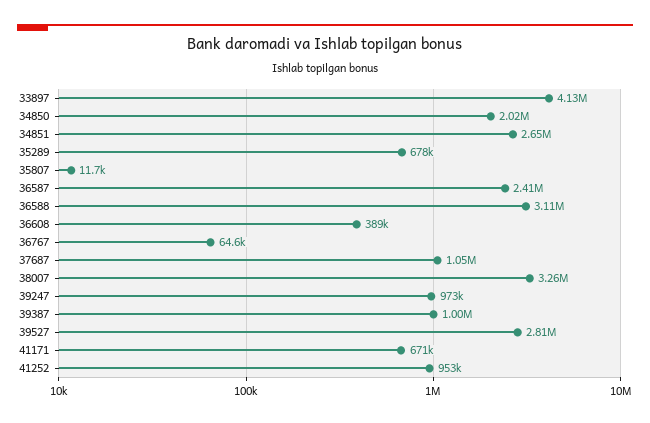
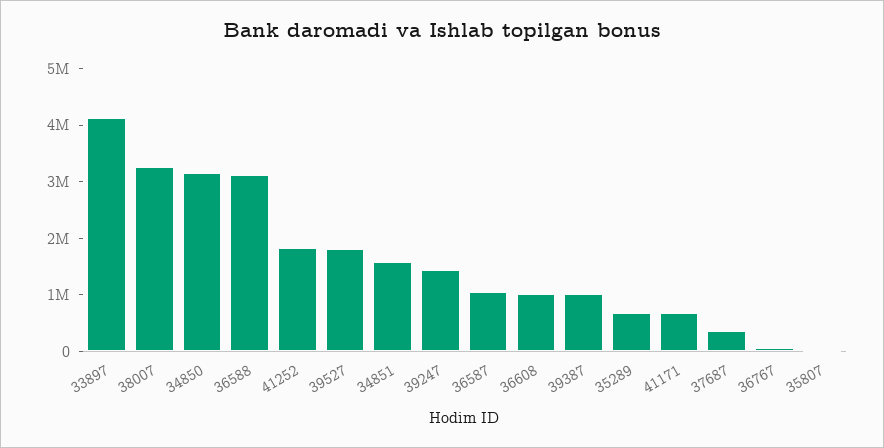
  {
    "33897": 4130000,
-   "34850": 2020000,
+   "34850": 3200000,
-   "34851": 2650000,
+   "34851": 1600000,
    "35289": 678000,
    "35807": 11700,
-   "36587": 2410000,
+   "36587": 1000000,
    "36588": 3110000,
-   "36608": 389000,
+   "36608": 1000000,
    "36767": 64600,
-   "37687": 1050000,
+   "37687": 400000,
    "38007": 3260000,
-   "39247": 973000,
+   "39247": 1400000,
    "39387": 1000000,
-   "39527": 2810000,
+   "39527": 1800000,
    "41171": 671000,
-   "41252": 953000
+   "41252": 1800000
  }

